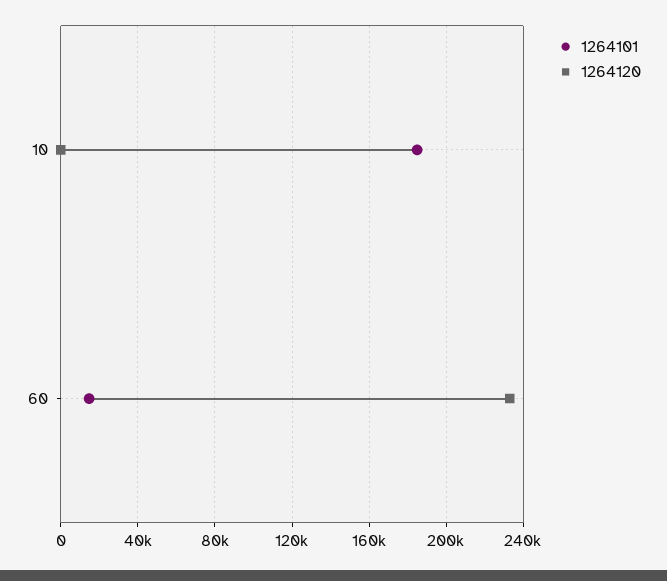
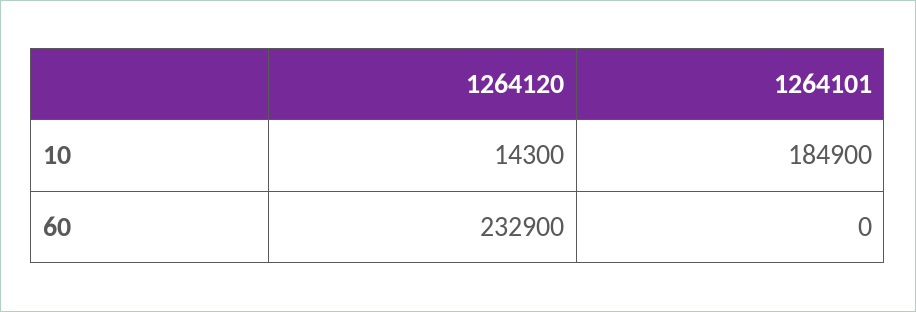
  {
    "1264101": {
      "10": 184900,
-     "60": 15000
+     "60": 0
    },
    "1264120": {
-     "10": 0,
+     "10": 14300,
      "60": 232900
    }
  }

